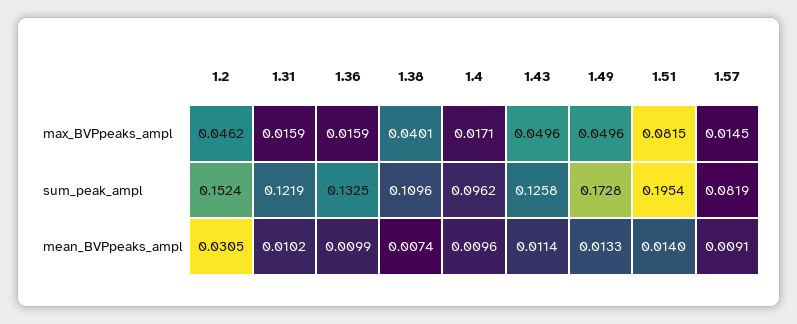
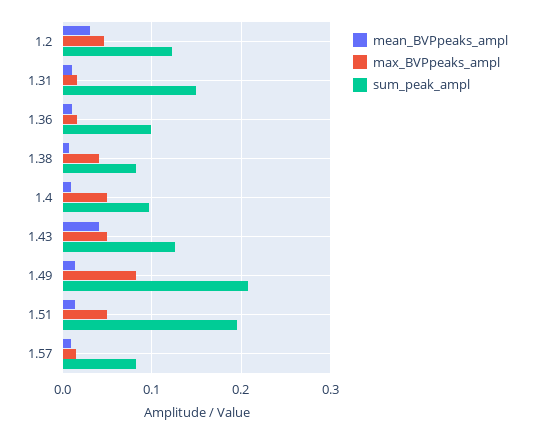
  {
    "max_BVPpeaks_ampl": {
      "1.2": 0.0462,
      "1.31": 0.0159,
      "1.36": 0.0159,
      "1.38": 0.0401,
-     "1.4": 0.0171,
+     "1.4": 0.05,
      "1.43": 0.0496,
-     "1.49": 0.0496,
+     "1.49": 0.08,
-     "1.51": 0.0815,
+     "1.51": 0.05,
      "1.57": 0.0145
    },
    "sum_peak_ampl": {
-     "1.2": 0.1524,
+     "1.2": 0.12,
-     "1.31": 0.1219,
+     "1.31": 0.15,
-     "1.36": 0.1325,
+     "1.36": 0.1,
-     "1.38": 0.1096,
+     "1.38": 0.08,
      "1.4": 0.0962,
      "1.43": 0.1258,
-     "1.49": 0.1728,
+     "1.49": 0.21,
      "1.51": 0.1954,
      "1.57": 0.0819
    },
    "mean_BVPpeaks_ampl": {
      "1.2": 0.0305,
      "1.31": 0.0102,
      "1.36": 0.0099,
      "1.38": 0.0074,
      "1.4": 0.0096,
-     "1.43": 0.0114,
+     "1.43": 0.04,
      "1.49": 0.0133,
      "1.51": 0.014,
      "1.57": 0.0091
    }
  }

